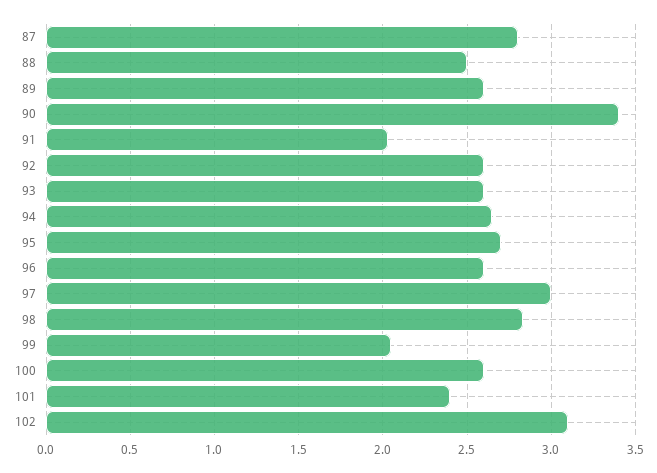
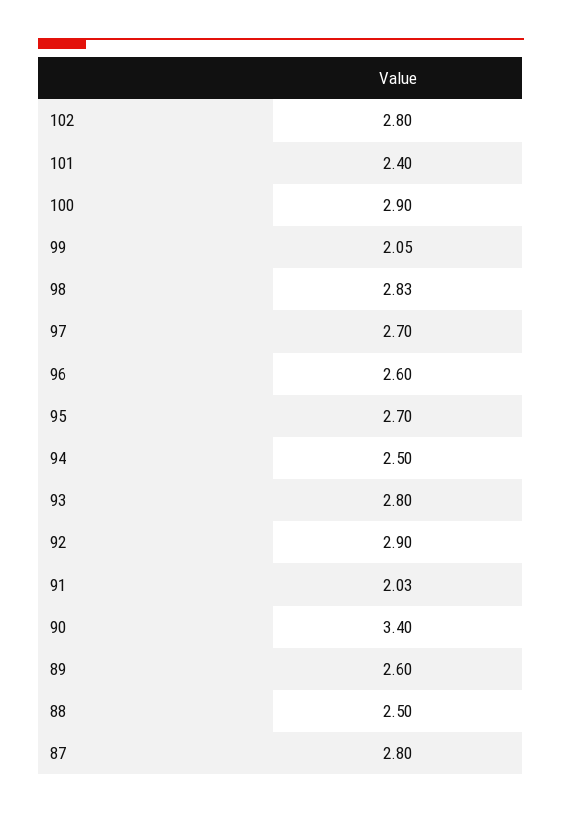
  {
    "87": 2.8,
    "88": 2.5,
    "89": 2.6,
    "90": 3.4,
    "91": 2.03,
-   "92": 2.6,
+   "92": 2.9,
-   "93": 2.6,
+   "93": 2.8,
-   "94": 2.65,
+   "94": 2.5,
    "95": 2.7,
    "96": 2.6,
-   "97": 3,
+   "97": 2.7,
    "98": 2.83,
    "99": 2.05,
-   "100": 2.6,
+   "100": 2.9,
    "101": 2.4,
-   "102": 3.1
+   "102": 2.8
  }

